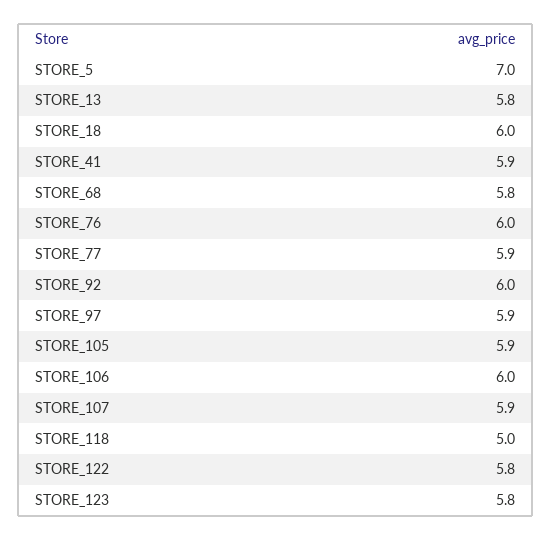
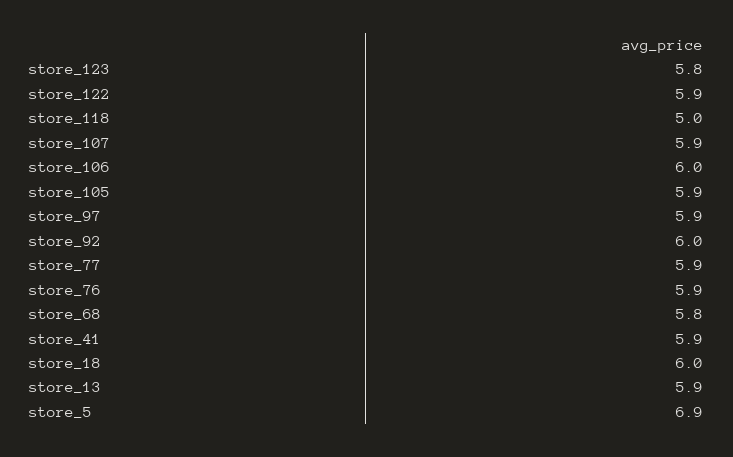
  {
-   "STORE_5": 7,
+   "STORE_5": 6.9,
-   "STORE_13": 5.8,
+   "STORE_13": 5.9,
    "STORE_18": 6,
    "STORE_41": 5.9,
    "STORE_68": 5.8,
-   "STORE_76": 6,
+   "STORE_76": 5.9,
    "STORE_77": 5.9,
    "STORE_92": 6,
    "STORE_97": 5.9,
    "STORE_105": 5.9,
    "STORE_106": 6,
    "STORE_107": 5.9,
    "STORE_118": 5,
-   "STORE_122": 5.8,
+   "STORE_122": 5.9,
    "STORE_123": 5.8
  }

